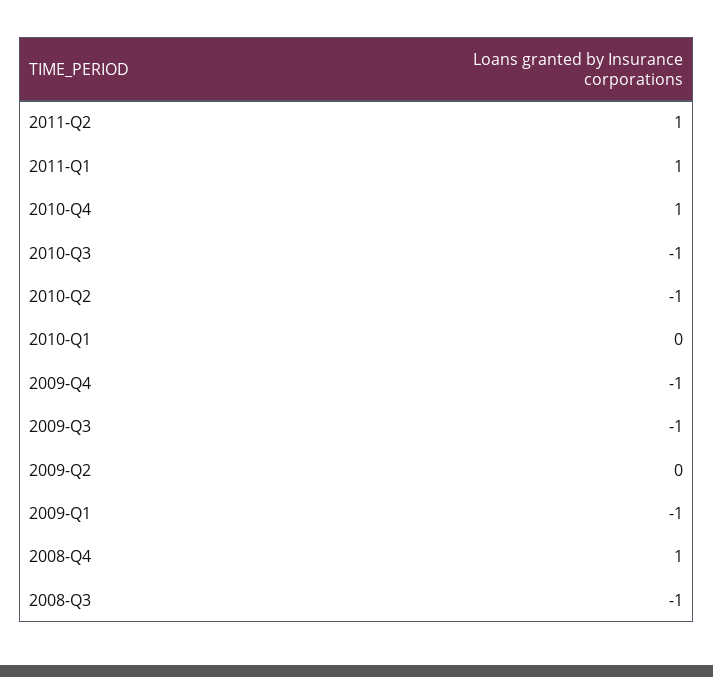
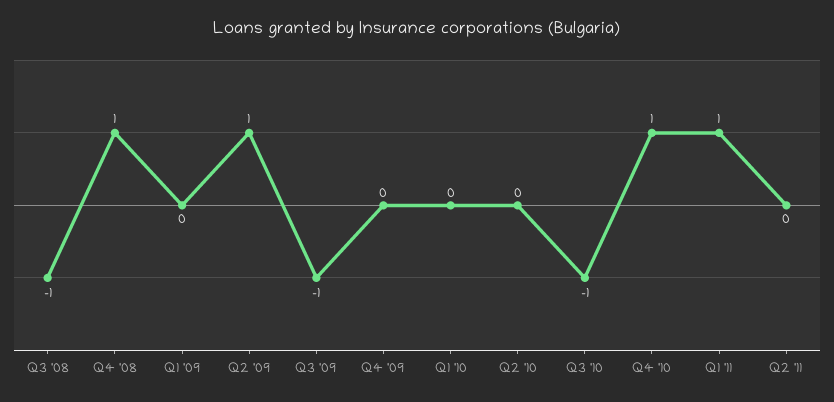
  {
-   "2011-Q2": 1,
+   "2011-Q2": 0,
    "2011-Q1": 1,
    "2010-Q4": 1,
    "2010-Q3": -1,
-   "2010-Q2": -1,
+   "2010-Q2": 0,
    "2010-Q1": 0,
-   "2009-Q4": -1,
+   "2009-Q4": 0,
    "2009-Q3": -1,
-   "2009-Q2": 0,
+   "2009-Q2": 1,
-   "2009-Q1": -1,
+   "2009-Q1": 0,
    "2008-Q4": 1,
    "2008-Q3": -1
  }

